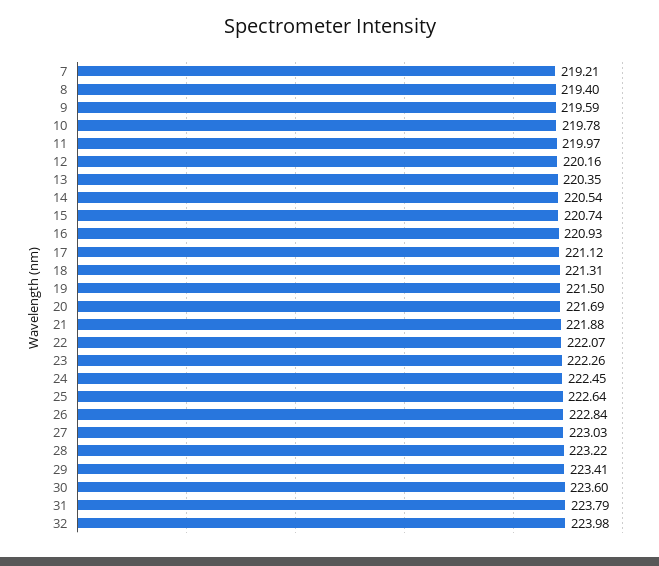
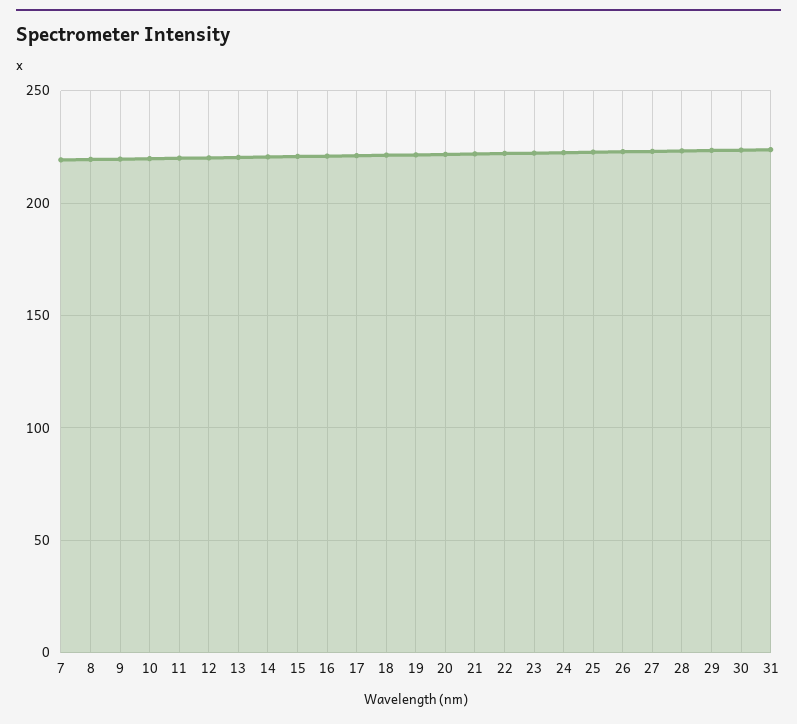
  {
    "7": 219.21,
    "8": 219.4,
    "9": 219.59,
    "10": 219.78,
    "11": 219.97,
    "12": 220.16,
    "13": 220.35,
    "14": 220.54,
    "15": 220.74,
    "16": 220.93,
    "17": 221.12,
    "18": 221.31,
    "19": 221.5,
    "20": 221.69,
    "21": 221.88,
    "22": 222.07,
    "23": 222.26,
    "24": 222.45,
    "25": 222.64,
    "26": 222.84,
    "27": 223.03,
    "28": 223.22,
    "29": 223.41,
    "30": 223.6,
-   "31": 223.79,
+   "31": 223.79
-   "32": 223.98
  }

